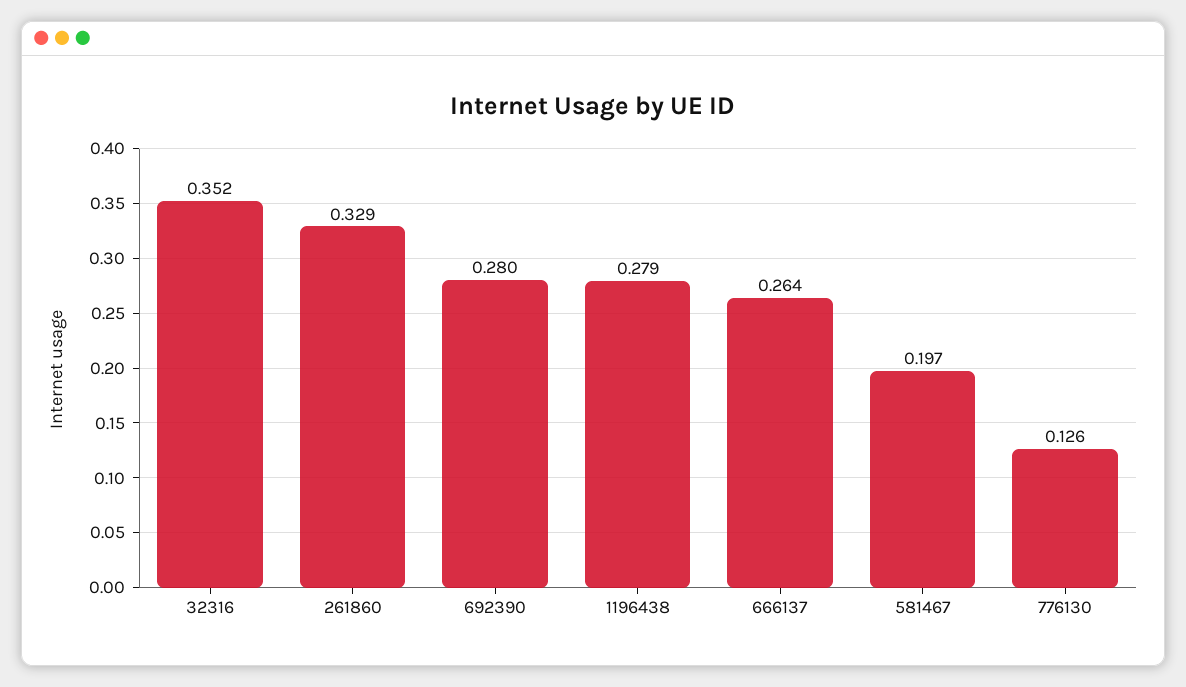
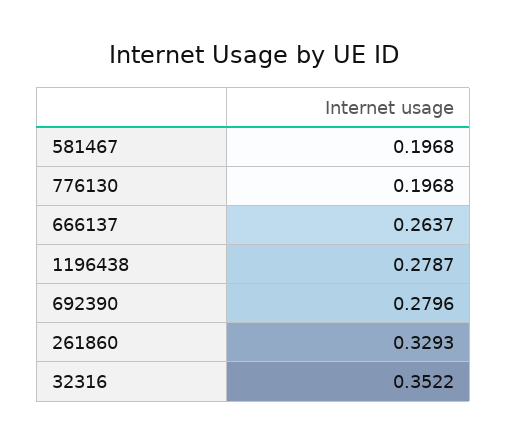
  {
    "32316": 0.3522,
    "261860": 0.3293,
    "692390": 0.2796,
    "1196438": 0.2787,
    "666137": 0.2637,
    "581467": 0.1968,
-   "776130": 0.126
+   "776130": 0.1968
  }

